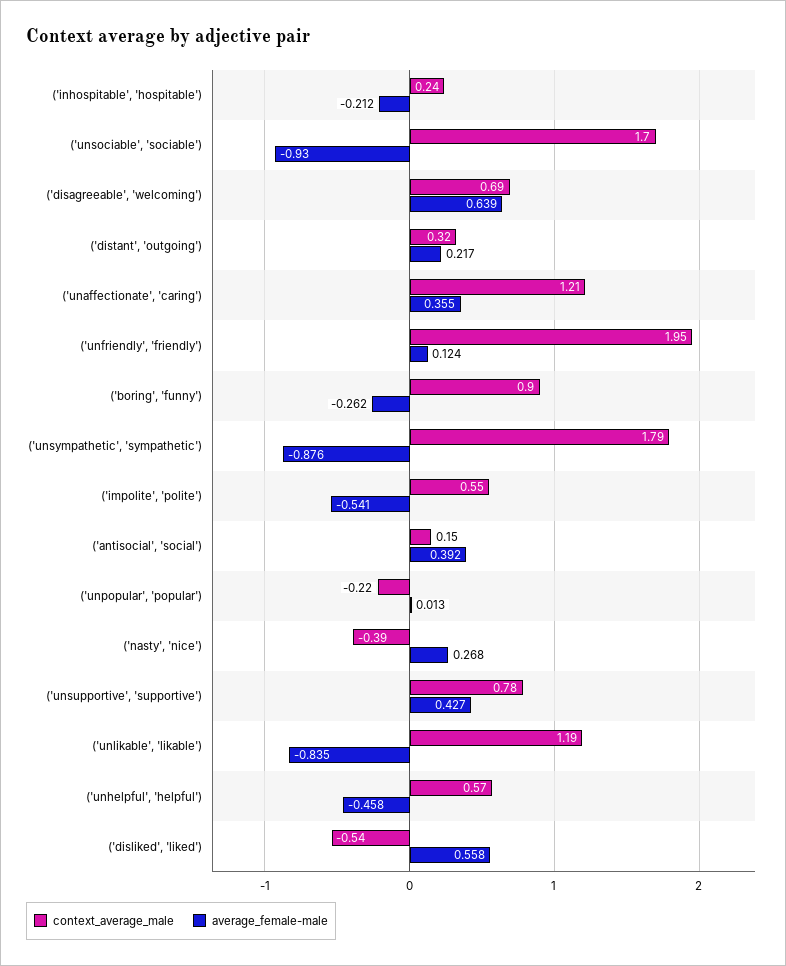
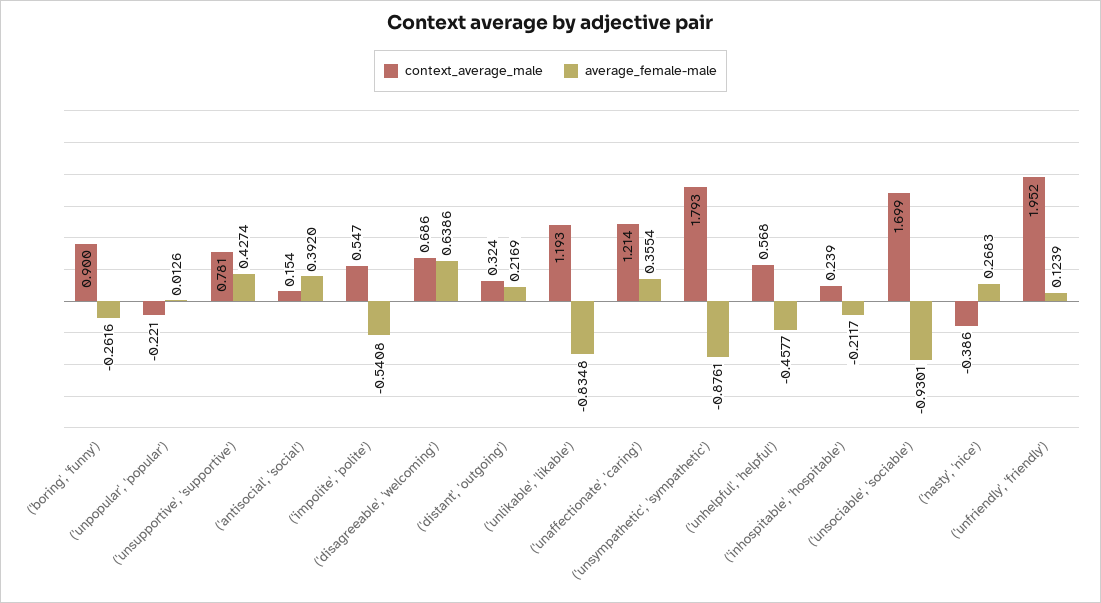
  {
    "context_average_male": {
      "('inhospitable', 'hospitable')": 0.239,
      "('unsociable', 'sociable')": 1.699,
      "('disagreeable', 'welcoming')": 0.686,
      "('distant', 'outgoing')": 0.324,
      "('unaffectionate', 'caring')": 1.214,
      "('unfriendly', 'friendly')": 1.952,
      "('boring', 'funny')": 0.9,
      "('unsympathetic', 'sympathetic')": 1.793,
      "('impolite', 'polite')": 0.547,
      "('antisocial', 'social')": 0.154,
      "('unpopular', 'popular')": -0.221,
      "('nasty', 'nice')": -0.386,
      "('unsupportive', 'supportive')": 0.781,
      "('unlikable', 'likable')": 1.193,
-     "('unhelpful', 'helpful')": 0.568,
+     "('unhelpful', 'helpful')": 0.568
-     "('disliked', 'liked')": -0.54
    },
    "average_female-male": {
      "('inhospitable', 'hospitable')": -0.2117,
      "('unsociable', 'sociable')": -0.9301,
      "('disagreeable', 'welcoming')": 0.6386,
      "('distant', 'outgoing')": 0.2169,
      "('unaffectionate', 'caring')": 0.3554,
      "('unfriendly', 'friendly')": 0.1239,
      "('boring', 'funny')": -0.2616,
      "('unsympathetic', 'sympathetic')": -0.8761,
      "('impolite', 'polite')": -0.5408,
      "('antisocial', 'social')": 0.392,
      "('unpopular', 'popular')": 0.0126,
      "('nasty', 'nice')": 0.2683,
      "('unsupportive', 'supportive')": 0.4274,
      "('unlikable', 'likable')": -0.8348,
-     "('unhelpful', 'helpful')": -0.4577,
+     "('unhelpful', 'helpful')": -0.4577
-     "('disliked', 'liked')": 0.558
    }
  }

